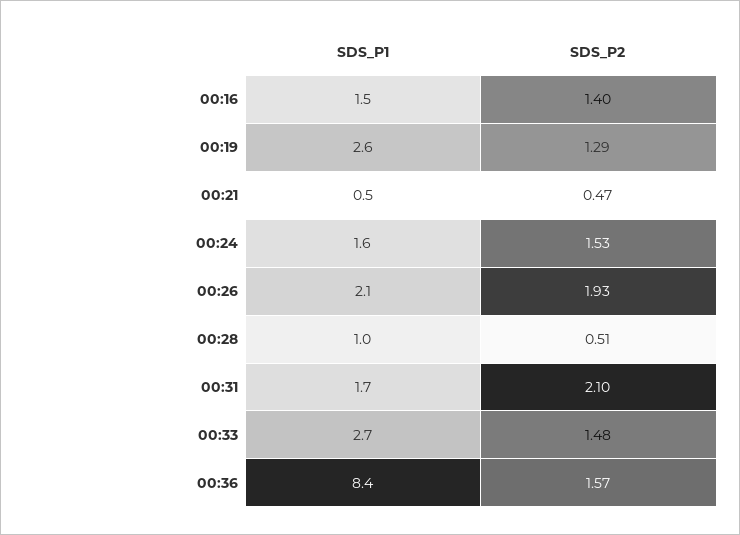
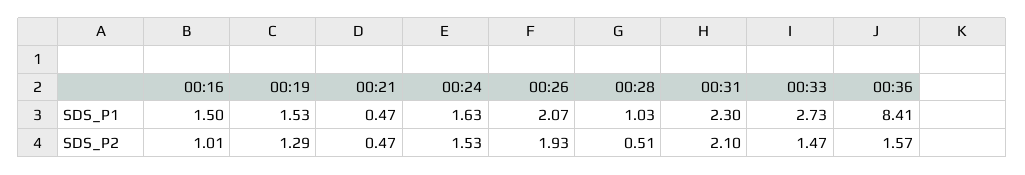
  {
    "SDS_P1": {
      "00:16": 1.5,
-     "00:19": 2.6,
+     "00:19": 1.53,
      "00:21": 0.47,
      "00:24": 1.63,
      "00:26": 2.07,
      "00:28": 1.03,
-     "00:31": 1.7,
+     "00:31": 2.3,
      "00:33": 2.73,
      "00:36": 8.41
    },
    "SDS_P2": {
-     "00:16": 1.4,
+     "00:16": 1.01,
      "00:19": 1.29,
      "00:21": 0.47,
      "00:24": 1.53,
      "00:26": 1.93,
      "00:28": 0.51,
      "00:31": 2.1,
-     "00:33": 1.48,
+     "00:33": 1.47,
      "00:36": 1.57
    }
  }

